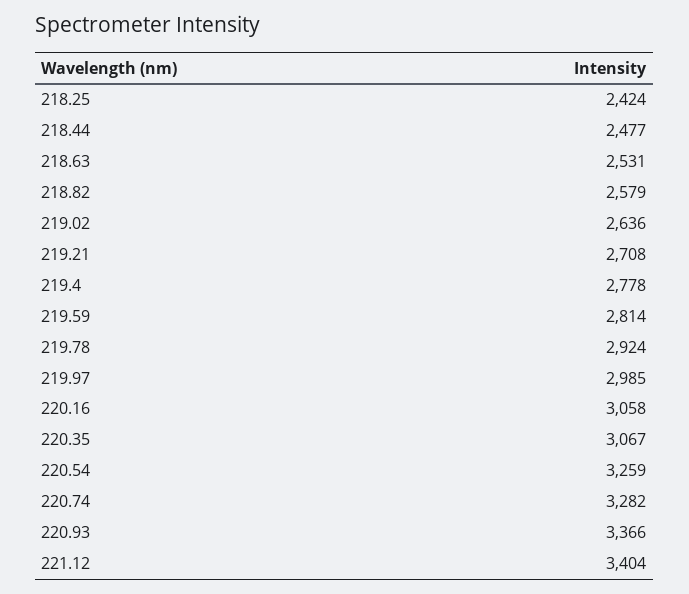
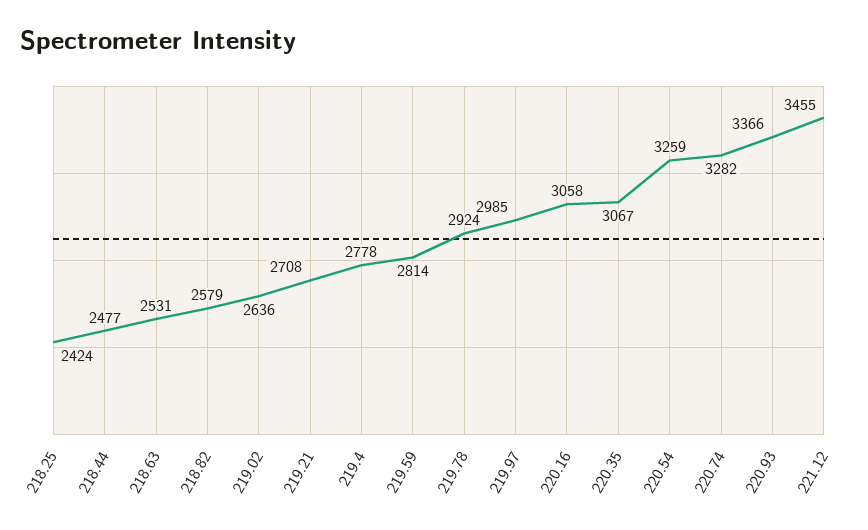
  {
    "218.25": 2424,
    "218.44": 2477,
    "218.63": 2531,
    "218.82": 2579,
    "219.02": 2636,
    "219.21": 2708,
    "219.4": 2778,
    "219.59": 2814,
    "219.78": 2924,
    "219.97": 2985,
    "220.16": 3058,
    "220.35": 3067,
    "220.54": 3259,
    "220.74": 3282,
    "220.93": 3366,
-   "221.12": 3404
+   "221.12": 3455
  }

